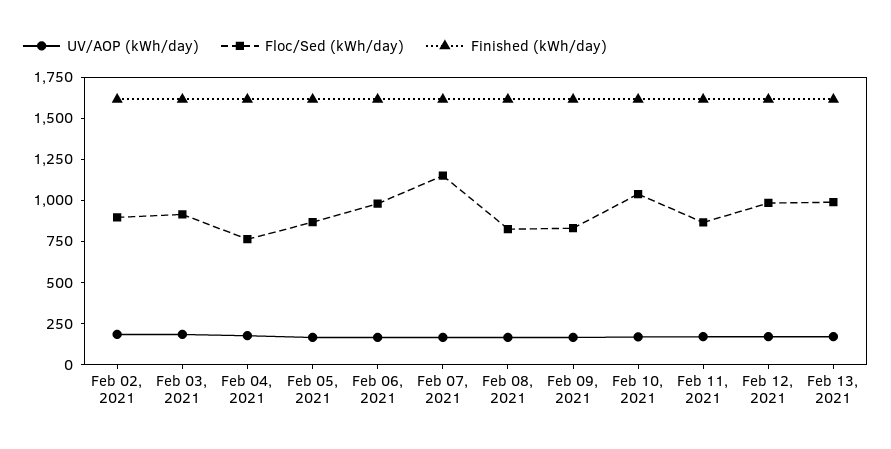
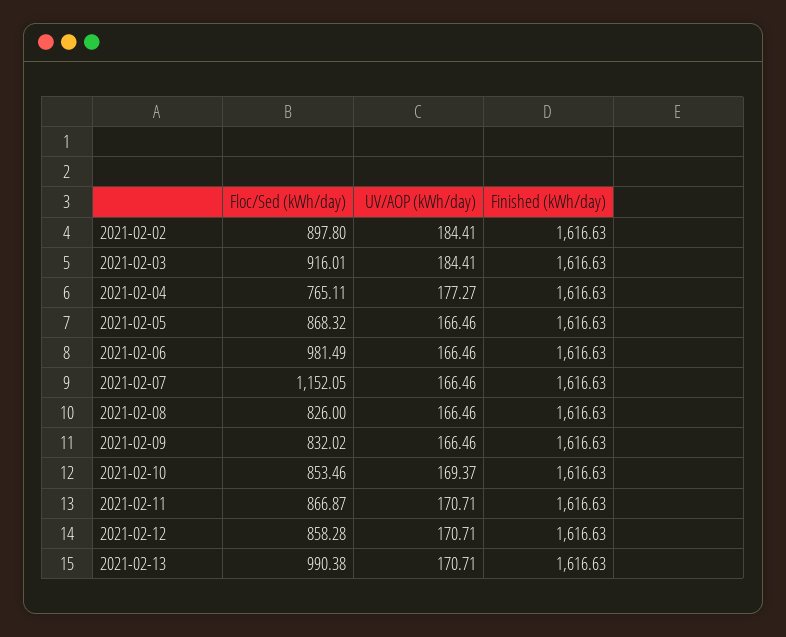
  {
    "UV/AOP (kWh/day)": {
      "Feb 02, 2021": 184.41,
      "Feb 03, 2021": 184.41,
      "Feb 04, 2021": 177.27,
      "Feb 05, 2021": 166.46,
      "Feb 06, 2021": 166.46,
      "Feb 07, 2021": 166.46,
      "Feb 08, 2021": 166.46,
      "Feb 09, 2021": 166.46,
      "Feb 10, 2021": 169.37,
      "Feb 11, 2021": 170.71,
      "Feb 12, 2021": 170.71,
      "Feb 13, 2021": 170.71
    },
    "Floc/Sed (kWh/day)": {
      "Feb 02, 2021": 897.8,
      "Feb 03, 2021": 916.01,
      "Feb 04, 2021": 765.11,
      "Feb 05, 2021": 868.32,
      "Feb 06, 2021": 981.49,
      "Feb 07, 2021": 1152.05,
      "Feb 08, 2021": 826,
      "Feb 09, 2021": 832.02,
-     "Feb 10, 2021": 1050,
+     "Feb 10, 2021": 853.46,
      "Feb 11, 2021": 866.87,
-     "Feb 12, 2021": 1000,
+     "Feb 12, 2021": 858.28,
      "Feb 13, 2021": 990.38
    },
    "Finished (kWh/day)": {
      "Feb 02, 2021": 1616.63,
      "Feb 03, 2021": 1616.63,
      "Feb 04, 2021": 1616.63,
      "Feb 05, 2021": 1616.63,
      "Feb 06, 2021": 1616.63,
      "Feb 07, 2021": 1616.63,
      "Feb 08, 2021": 1616.63,
      "Feb 09, 2021": 1616.63,
      "Feb 10, 2021": 1616.63,
      "Feb 11, 2021": 1616.63,
      "Feb 12, 2021": 1616.63,
      "Feb 13, 2021": 1616.63
    }
  }

